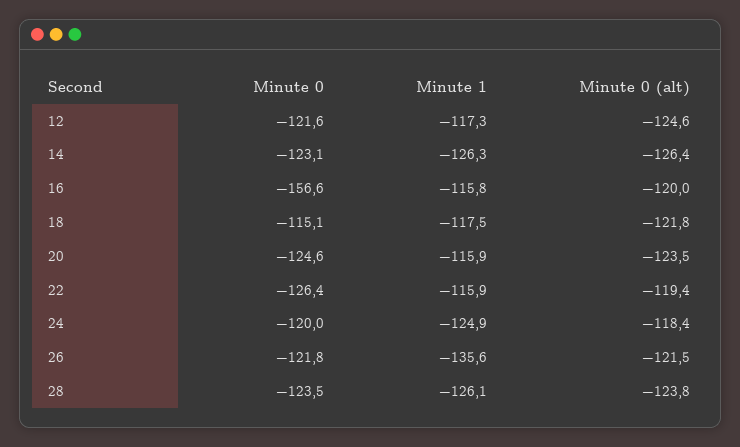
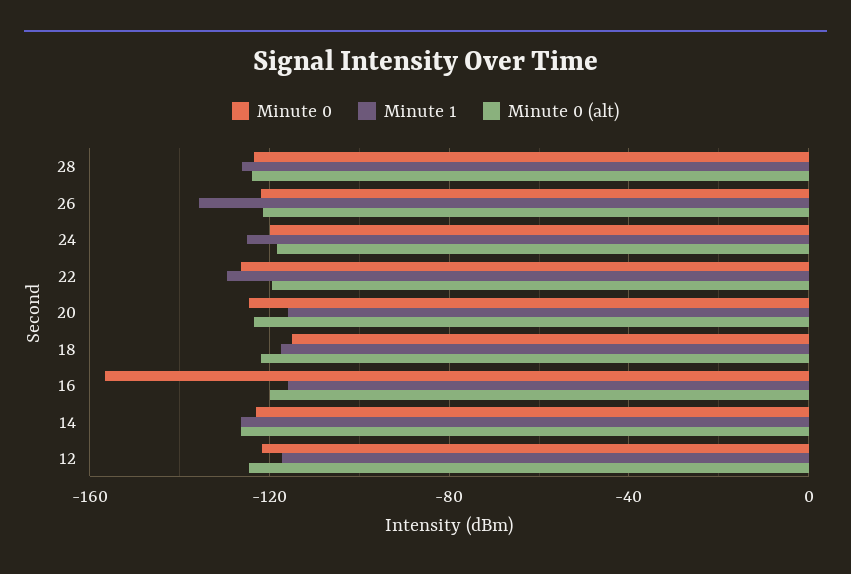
  {
    "Minute 0": {
      "12": -121.6,
      "14": -123.1,
      "16": -156.6,
      "18": -115.1,
      "20": -124.6,
      "22": -126.4,
      "24": -120,
      "26": -121.8,
      "28": -123.5
    },
    "Minute 1": {
      "12": -117.3,
      "14": -126.3,
      "16": -115.8,
      "18": -117.5,
      "20": -115.9,
-     "22": -115.9,
+     "22": -130,
      "24": -124.9,
      "26": -135.6,
      "28": -126.1
    },
    "Minute 0 (alt)": {
      "12": -124.6,
      "14": -126.4,
      "16": -120,
      "18": -121.8,
      "20": -123.5,
      "22": -119.4,
      "24": -118.4,
      "26": -121.5,
      "28": -123.8
    }
  }

